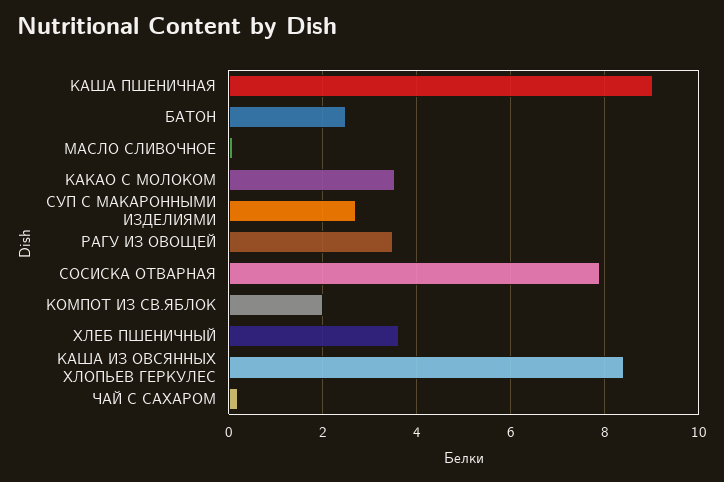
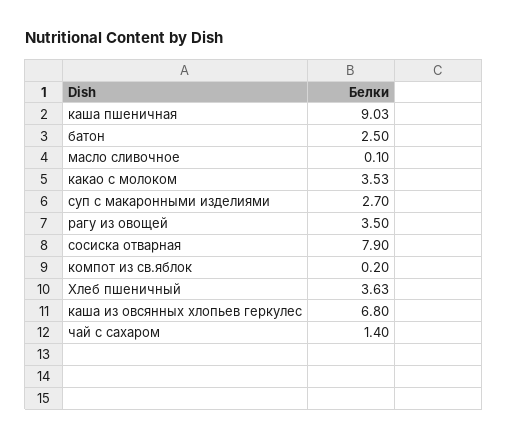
  {
    "КАША ПШЕНИЧНАЯ": 9.03,
    "БАТОН": 2.5,
    "МАСЛО СЛИВОЧНОЕ": 0.1,
    "КАКАО С МОЛОКОМ": 3.53,
    "СУП С МАКАРОННЫМИ ИЗДЕЛИЯМИ": 2.7,
    "РАГУ ИЗ ОВОЩЕЙ": 3.5,
    "СОСИСКА ОТВАРНАЯ": 7.9,
-   "КОМПОТ ИЗ СВ.ЯБЛОК": 2,
+   "КОМПОТ ИЗ СВ.ЯБЛОК": 0.2,
    "ХЛЕБ ПШЕНИЧНЫЙ": 3.63,
-   "КАША ИЗ ОВСЯННЫХ ХЛОПЬЕВ ГЕРКУЛЕС": 8.4,
+   "КАША ИЗ ОВСЯННЫХ ХЛОПЬЕВ ГЕРКУЛЕС": 6.8,
-   "ЧАЙ С САХАРОМ": 0.2
+   "ЧАЙ С САХАРОМ": 1.4
  }

